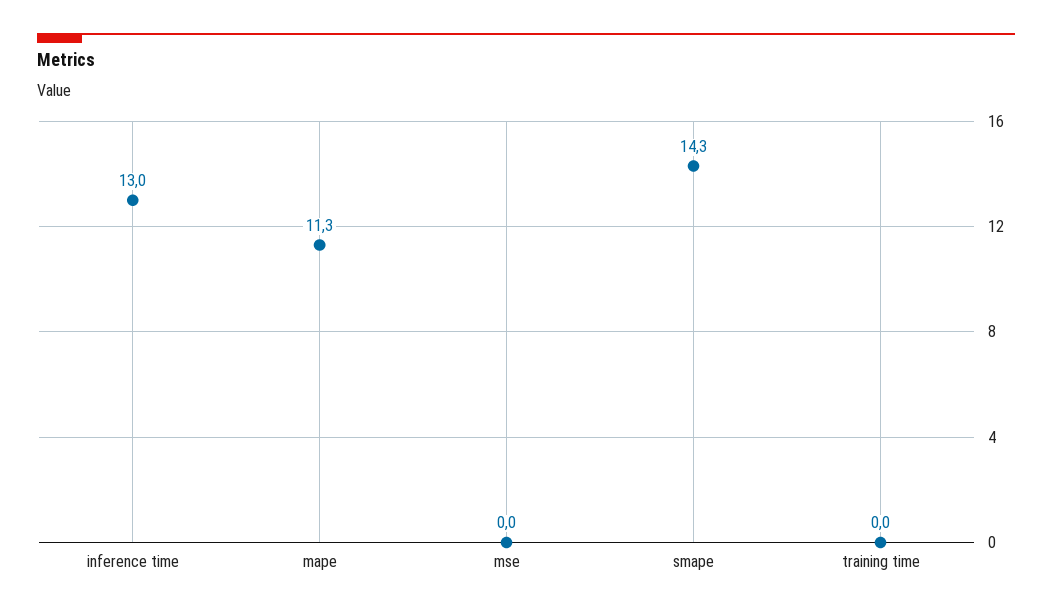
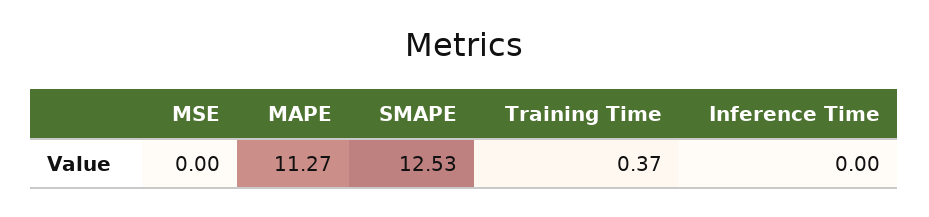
  {
-   "inference time": 13,
+   "inference time": 0,
    "mape": 11.27,
    "mse": 0,
-   "smape": 14.3,
+   "smape": 12.53,
-   "training time": 0
+   "training time": 0.37
  }

